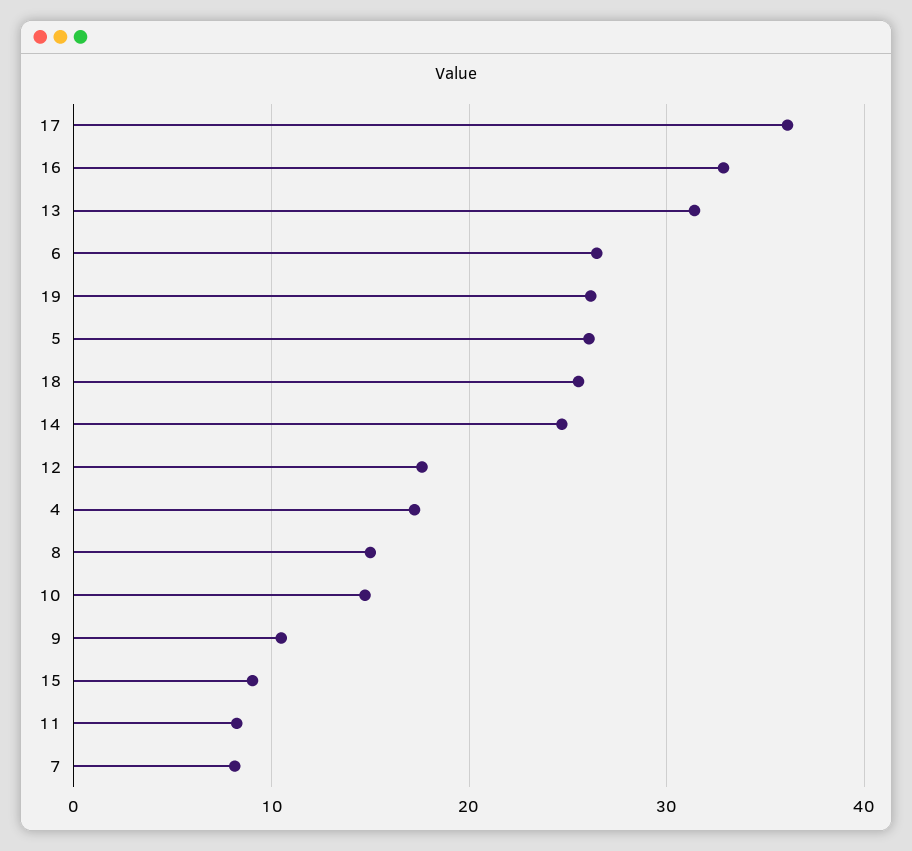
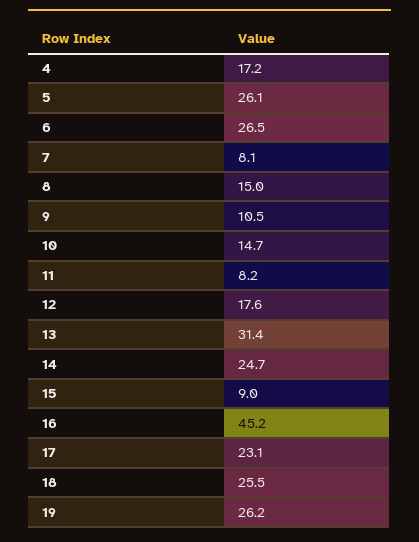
  {
-   "17": 36,
+   "17": 23.1,
-   "16": 33,
+   "16": 45.2,
    "13": 31.4,
    "6": 26.5,
    "19": 26.2,
    "5": 26.1,
    "18": 25.5,
    "14": 24.7,
    "12": 17.6,
    "4": 17.2,
    "8": 15,
    "10": 14.7,
    "9": 10.5,
    "15": 9,
    "11": 8.2,
    "7": 8.1
  }

